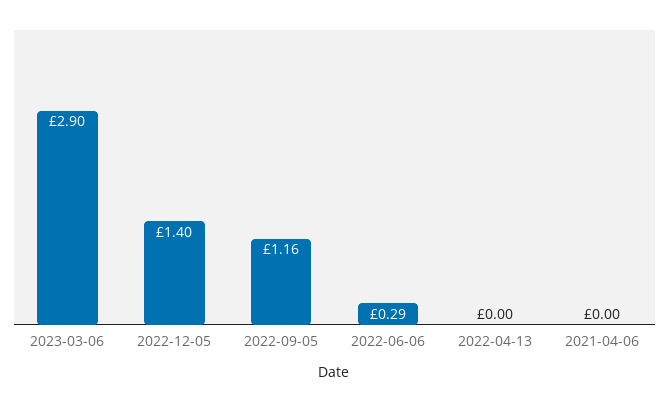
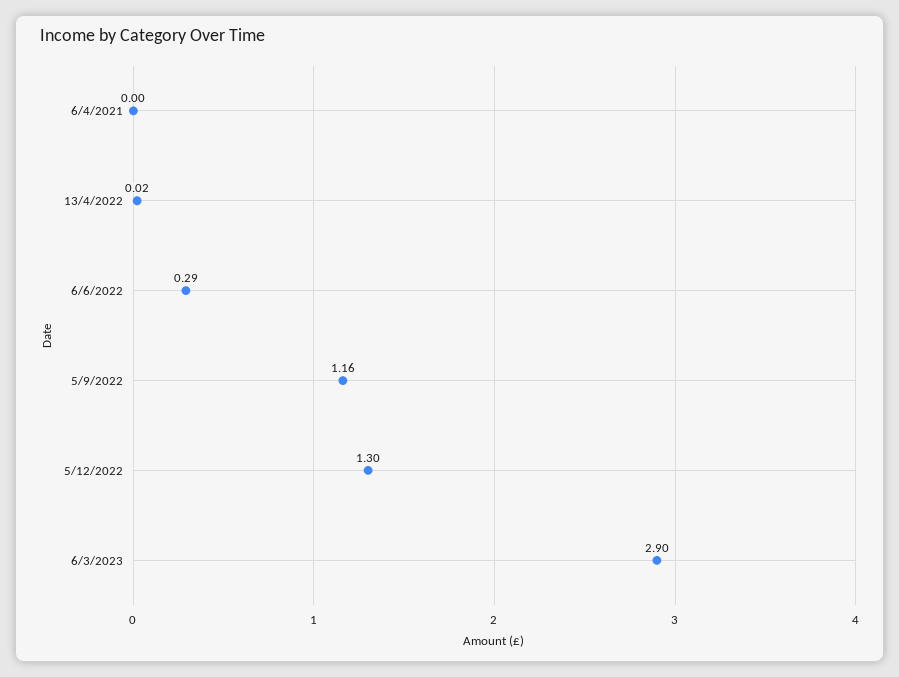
  {
    "2023-03-06": 2.9,
-   "2022-12-05": 1.4,
+   "2022-12-05": 1.3,
    "2022-09-05": 1.16,
    "2022-06-06": 0.29,
-   "2022-04-13": 0,
+   "2022-04-13": 0.02,
    "2021-04-06": 0
  }

